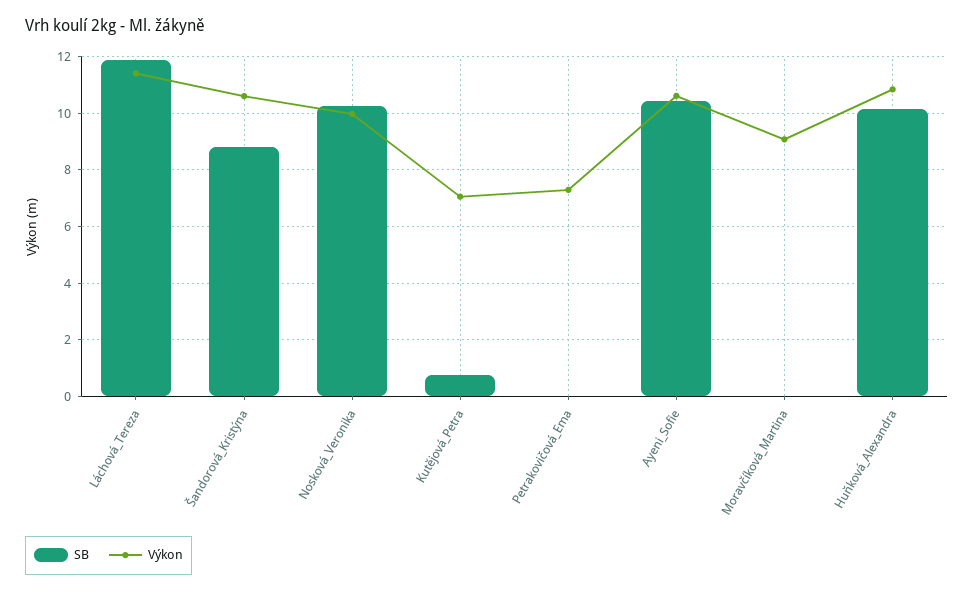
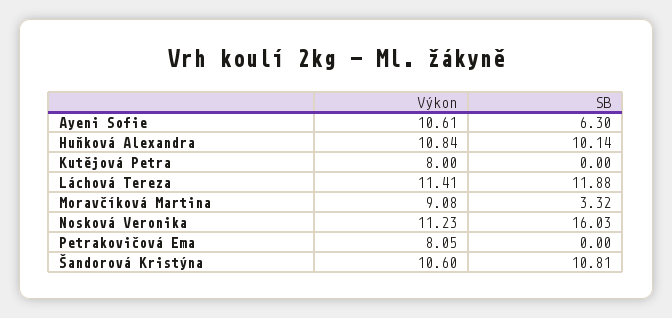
  {
    "SB": {
      "Láchová_Tereza": 11.88,
-     "Šandorová_Kristýna": 8.75,
+     "Šandorová_Kristýna": 10.81,
-     "Nosková_Veronika": 10.25,
+     "Nosková_Veronika": 16.03,
-     "Kutějová_Petra": 0.75,
+     "Kutějová_Petra": 0,
      "Petrakovičová_Ema": 0,
-     "Ayeni_Sofie": 10.5,
+     "Ayeni_Sofie": 6.3,
-     "Moravčíková_Martina": 0,
+     "Moravčíková_Martina": 3.32,
      "Huňková_Alexandra": 10.14
    },
    "Výkon": {
      "Láchová_Tereza": 11.41,
      "Šandorová_Kristýna": 10.6,
-     "Nosková_Veronika": 10,
+     "Nosková_Veronika": 11.23,
-     "Kutějová_Petra": 7,
+     "Kutějová_Petra": 8,
-     "Petrakovičová_Ema": 7.25,
+     "Petrakovičová_Ema": 8.05,
      "Ayeni_Sofie": 10.61,
      "Moravčíková_Martina": 9.08,
      "Huňková_Alexandra": 10.84
    }
  }

